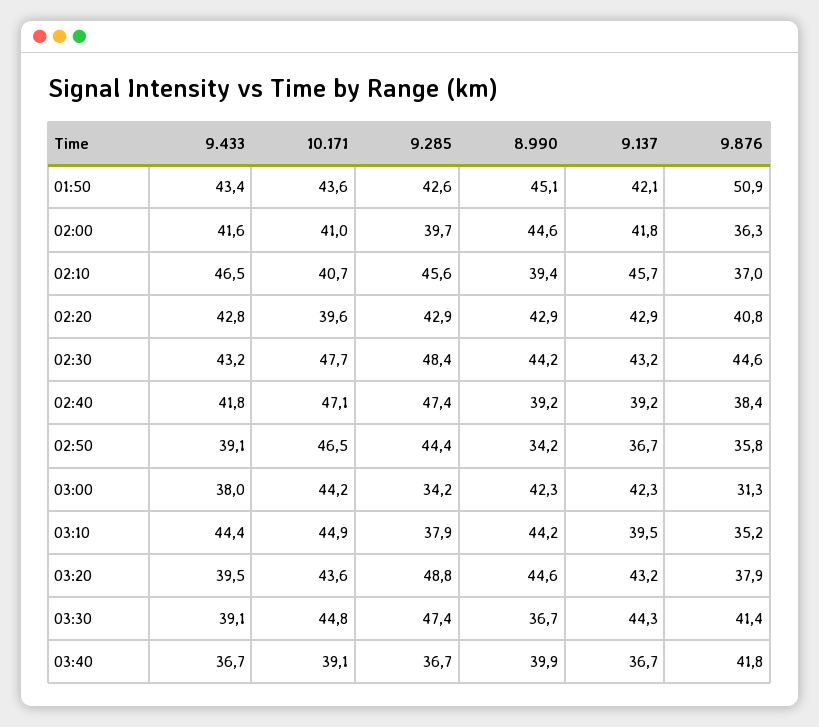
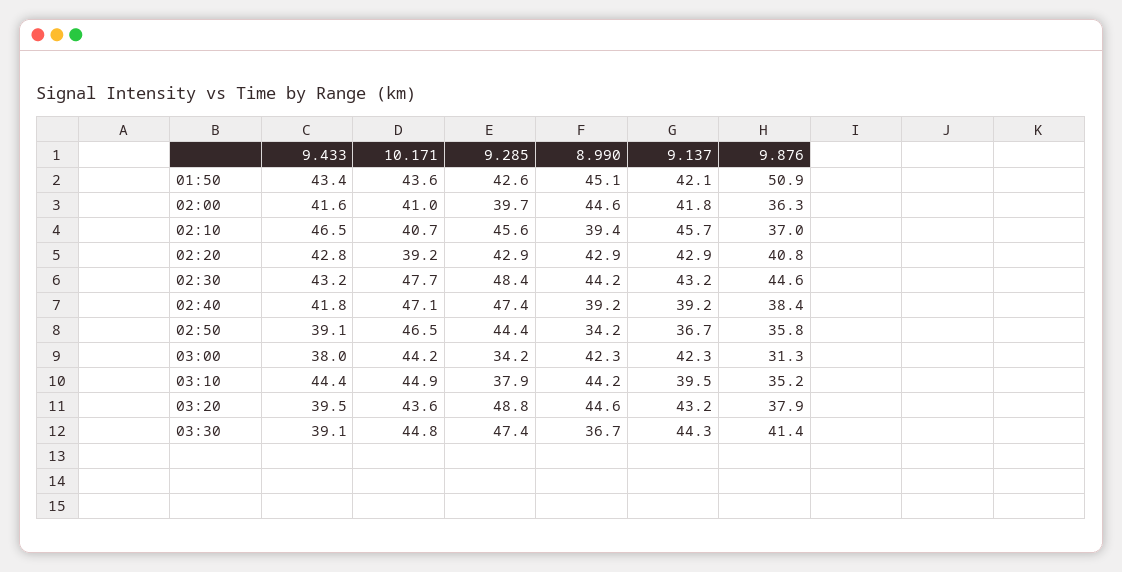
  {
    "9.433": {
      "01:50": 43.4,
      "02:00": 41.6,
      "02:10": 46.5,
      "02:20": 42.8,
      "02:30": 43.2,
      "02:40": 41.8,
      "02:50": 39.1,
      "03:00": 38,
      "03:10": 44.4,
      "03:20": 39.5,
-     "03:30": 39.1,
+     "03:30": 39.1
-     "03:40": 36.7
    },
    "10.171": {
      "01:50": 43.6,
      "02:00": 41,
      "02:10": 40.7,
-     "02:20": 39.6,
+     "02:20": 39.2,
      "02:30": 47.7,
      "02:40": 47.1,
      "02:50": 46.5,
      "03:00": 44.2,
      "03:10": 44.9,
      "03:20": 43.6,
-     "03:30": 44.8,
+     "03:30": 44.8
-     "03:40": 39.1
    },
    "9.285": {
      "01:50": 42.6,
      "02:00": 39.7,
      "02:10": 45.6,
      "02:20": 42.9,
      "02:30": 48.4,
      "02:40": 47.4,
      "02:50": 44.4,
      "03:00": 34.2,
      "03:10": 37.9,
      "03:20": 48.8,
-     "03:30": 47.4,
+     "03:30": 47.4
-     "03:40": 36.7
    },
    "8.990": {
      "01:50": 45.1,
      "02:00": 44.6,
      "02:10": 39.4,
      "02:20": 42.9,
      "02:30": 44.2,
      "02:40": 39.2,
      "02:50": 34.2,
      "03:00": 42.3,
      "03:10": 44.2,
      "03:20": 44.6,
-     "03:30": 36.7,
+     "03:30": 36.7
-     "03:40": 39.9
    },
    "9.137": {
      "01:50": 42.1,
      "02:00": 41.8,
      "02:10": 45.7,
      "02:20": 42.9,
      "02:30": 43.2,
      "02:40": 39.2,
      "02:50": 36.7,
      "03:00": 42.3,
      "03:10": 39.5,
      "03:20": 43.2,
-     "03:30": 44.3,
+     "03:30": 44.3
-     "03:40": 36.7
    },
    "9.876": {
      "01:50": 50.9,
      "02:00": 36.3,
      "02:10": 37,
      "02:20": 40.8,
      "02:30": 44.6,
      "02:40": 38.4,
      "02:50": 35.8,
      "03:00": 31.3,
      "03:10": 35.2,
      "03:20": 37.9,
-     "03:30": 41.4,
+     "03:30": 41.4
-     "03:40": 41.8
    }
  }

